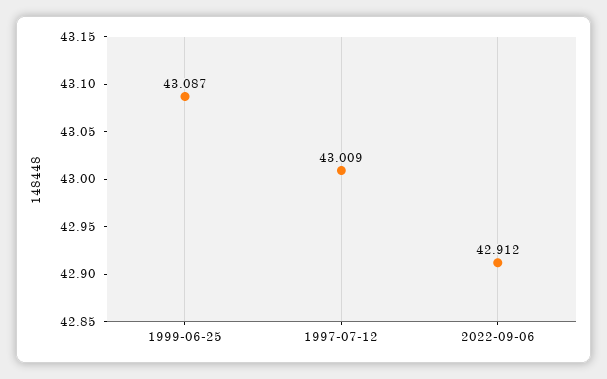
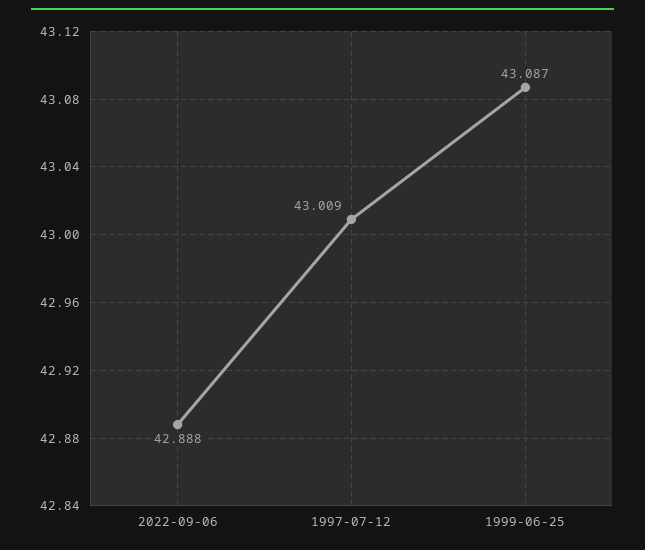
  {
    "1999-06-25": 43.087,
    "1997-07-12": 43.009,
-   "2022-09-06": 42.912
+   "2022-09-06": 42.888
  }

